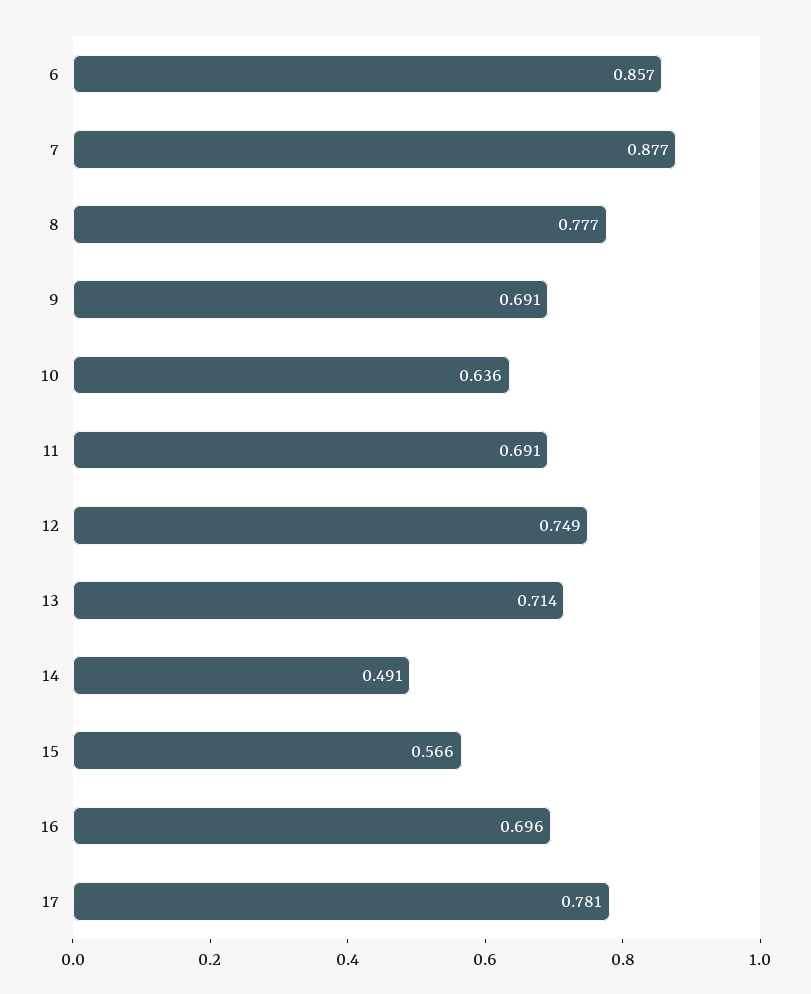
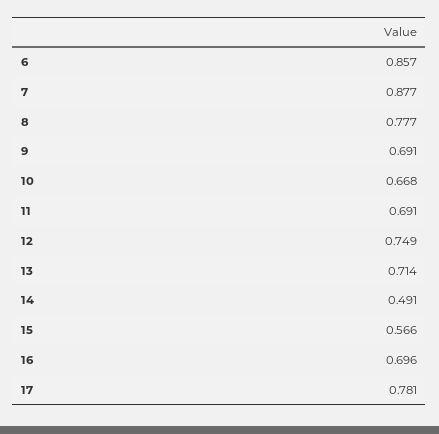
  {
    "6": 0.857,
    "7": 0.877,
    "8": 0.777,
    "9": 0.691,
-   "10": 0.636,
+   "10": 0.668,
    "11": 0.691,
    "12": 0.749,
    "13": 0.714,
    "14": 0.491,
    "15": 0.566,
    "16": 0.696,
    "17": 0.781
  }

